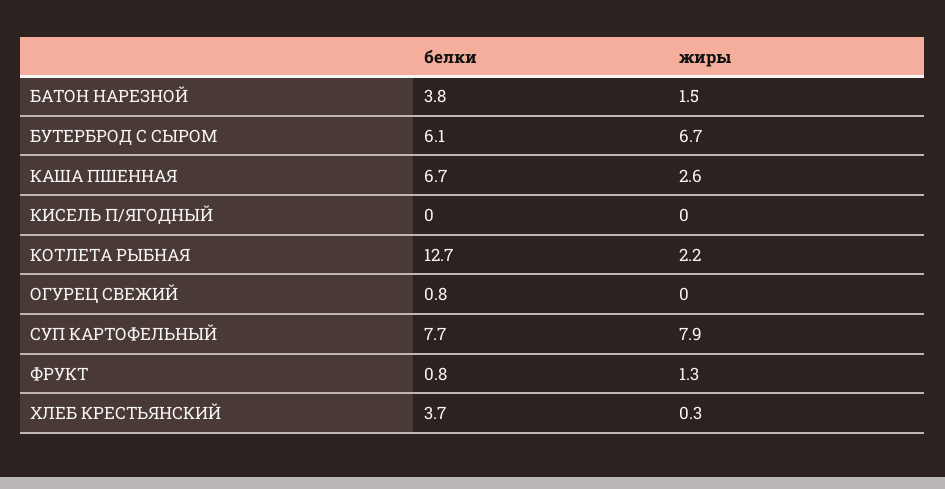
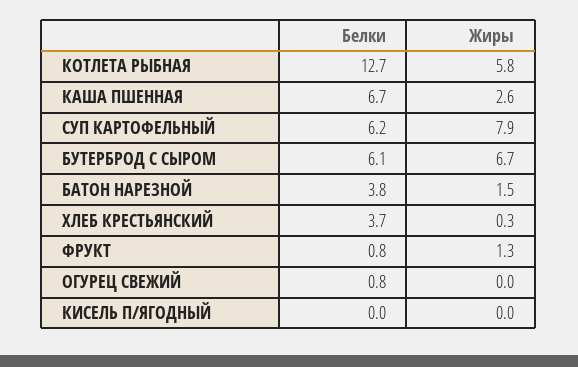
  {
    "белки": {
      "БАТОН НАРЕЗНОЙ": 3.8,
      "БУТЕРБРОД С СЫРОМ": 6.1,
      "КАША ПШЕННАЯ": 6.7,
      "КИСЕЛЬ П/ЯГОДНЫЙ": 0,
      "КОТЛЕТА РЫБНАЯ": 12.7,
      "ОГУРЕЦ СВЕЖИЙ": 0.8,
-     "СУП КАРТОФЕЛЬНЫЙ": 7.7,
+     "СУП КАРТОФЕЛЬНЫЙ": 6.2,
      "ФРУКТ": 0.8,
      "ХЛЕБ КРЕСТЬЯНСКИЙ": 3.7
    },
    "жиры": {
      "БАТОН НАРЕЗНОЙ": 1.5,
      "БУТЕРБРОД С СЫРОМ": 6.7,
      "КАША ПШЕННАЯ": 2.6,
      "КИСЕЛЬ П/ЯГОДНЫЙ": 0,
-     "КОТЛЕТА РЫБНАЯ": 2.2,
+     "КОТЛЕТА РЫБНАЯ": 5.8,
      "ОГУРЕЦ СВЕЖИЙ": 0,
      "СУП КАРТОФЕЛЬНЫЙ": 7.9,
      "ФРУКТ": 1.3,
      "ХЛЕБ КРЕСТЬЯНСКИЙ": 0.3
    }
  }

